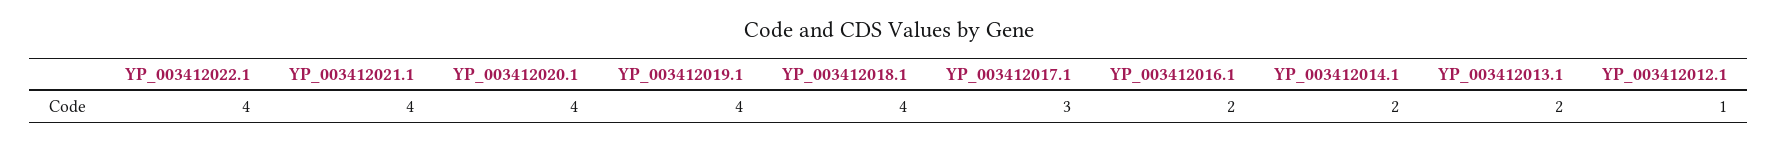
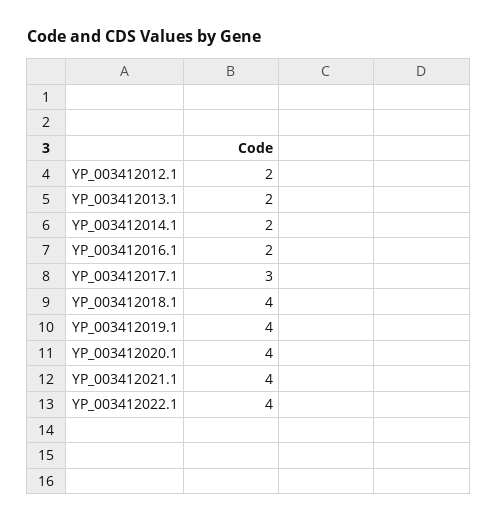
  {
    "YP_003412022.1": 4,
    "YP_003412021.1": 4,
    "YP_003412020.1": 4,
    "YP_003412019.1": 4,
    "YP_003412018.1": 4,
    "YP_003412017.1": 3,
    "YP_003412016.1": 2,
    "YP_003412014.1": 2,
    "YP_003412013.1": 2,
-   "YP_003412012.1": 1
+   "YP_003412012.1": 2
  }

